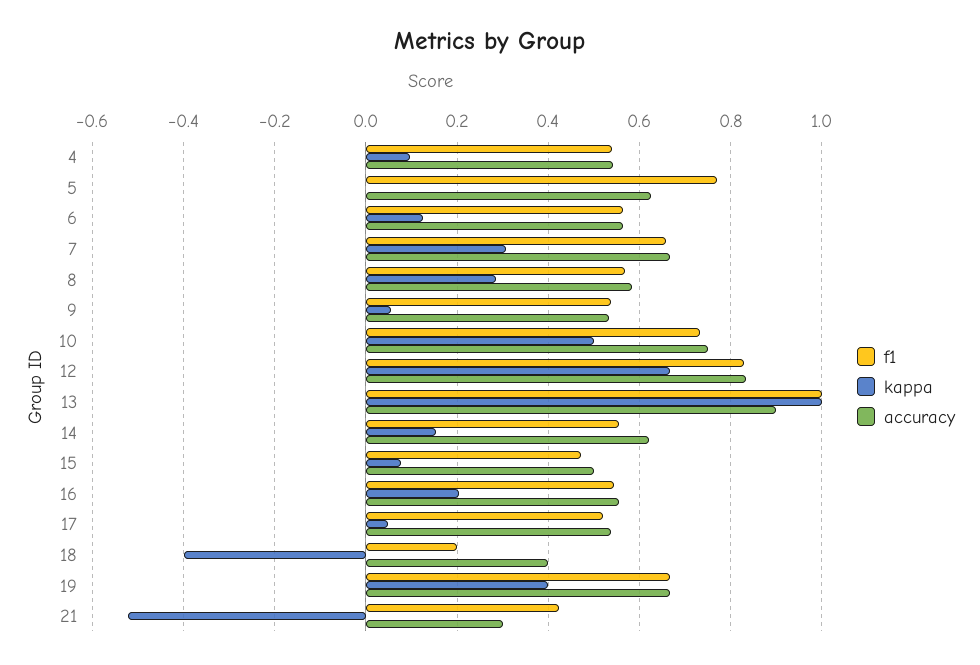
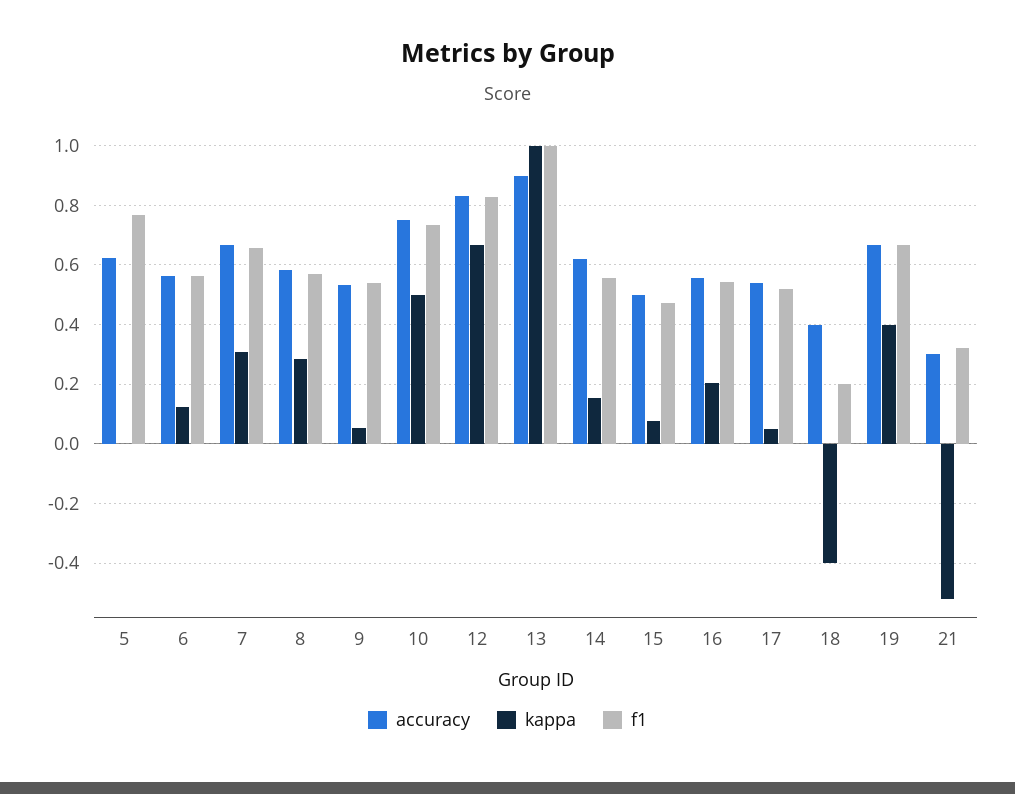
  {
    "f1": {
-     "4": 0.54,
      "5": 0.76,
      "6": 0.56,
      "7": 0.66,
      "8": 0.56,
      "9": 0.54,
      "10": 0.74,
      "12": 0.82,
      "13": 1,
      "14": 0.56,
      "15": 0.48,
      "16": 0.54,
      "17": 0.52,
      "18": 0.2,
      "19": 0.66,
-     "21": 0.42
+     "21": 0.325
    },
    "kappa": {
-     "4": 0.1,
      "5": 0,
      "6": 0.12,
      "7": 0.3,
      "8": 0.28,
      "9": 0.06,
      "10": 0.5,
      "12": 0.66,
      "13": 1,
      "14": 0.16,
      "15": 0.08,
      "16": 0.2,
      "17": 0.04,
      "18": -0.4,
      "19": 0.4,
      "21": -0.52
    },
    "accuracy": {
-     "4": 0.54,
      "5": 0.62,
      "6": 0.56,
      "7": 0.66,
      "8": 0.58,
      "9": 0.54,
      "10": 0.76,
      "12": 0.84,
      "13": 0.9,
      "14": 0.62,
      "15": 0.5,
      "16": 0.56,
      "17": 0.54,
      "18": 0.4,
      "19": 0.66,
      "21": 0.3
    }
  }

